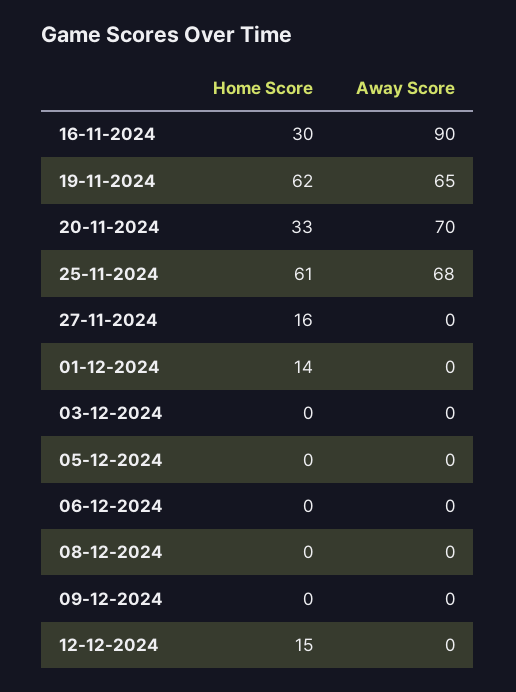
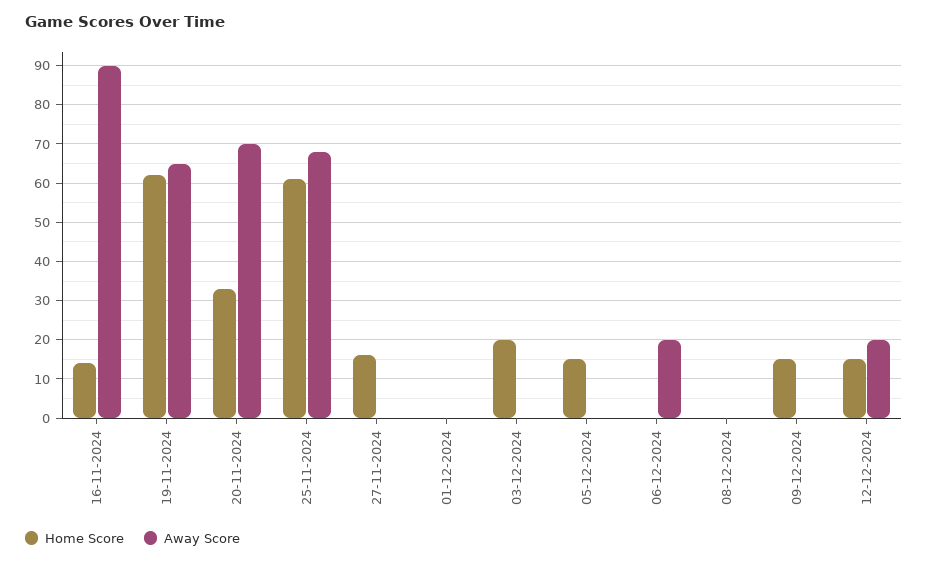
  {
    "Home Score": {
-     "16-11-2024": 30,
+     "16-11-2024": 15,
      "19-11-2024": 62,
      "20-11-2024": 33,
      "25-11-2024": 61,
      "27-11-2024": 16,
-     "01-12-2024": 14,
+     "01-12-2024": 0,
-     "03-12-2024": 0,
+     "03-12-2024": 20,
-     "05-12-2024": 0,
+     "05-12-2024": 15,
      "06-12-2024": 0,
      "08-12-2024": 0,
-     "09-12-2024": 0,
+     "09-12-2024": 15,
      "12-12-2024": 15
    },
    "Away Score": {
      "16-11-2024": 90,
      "19-11-2024": 65,
      "20-11-2024": 70,
      "25-11-2024": 68,
      "27-11-2024": 0,
      "01-12-2024": 0,
      "03-12-2024": 0,
      "05-12-2024": 0,
-     "06-12-2024": 0,
+     "06-12-2024": 20,
      "08-12-2024": 0,
      "09-12-2024": 0,
-     "12-12-2024": 0
+     "12-12-2024": 20
    }
  }

